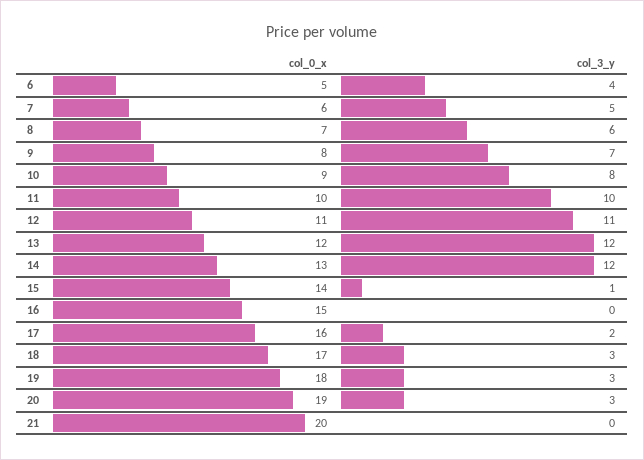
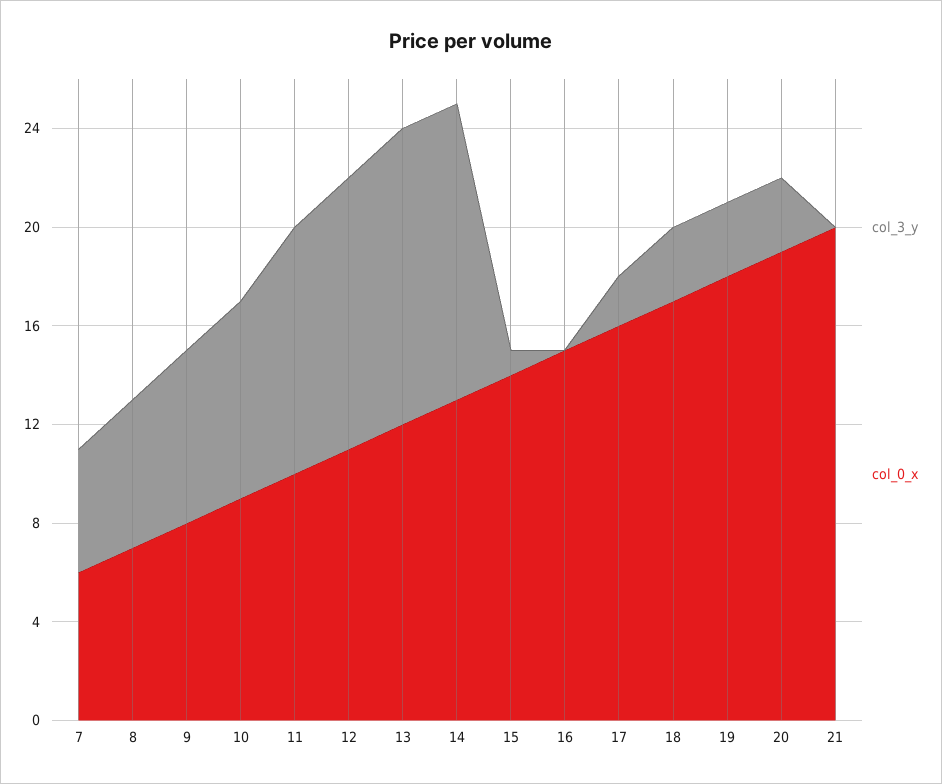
  {
    "col_0_x": {
-     "6": 5,
      "7": 6,
      "8": 7,
      "9": 8,
      "10": 9,
      "11": 10,
      "12": 11,
      "13": 12,
      "14": 13,
      "15": 14,
      "16": 15,
      "17": 16,
      "18": 17,
      "19": 18,
      "20": 19,
      "21": 20
    },
    "col_3_y": {
-     "6": 4,
      "7": 5,
      "8": 6,
      "9": 7,
      "10": 8,
      "11": 10,
      "12": 11,
      "13": 12,
      "14": 12,
      "15": 1,
      "16": 0,
      "17": 2,
      "18": 3,
      "19": 3,
      "20": 3,
      "21": 0
    }
  }

